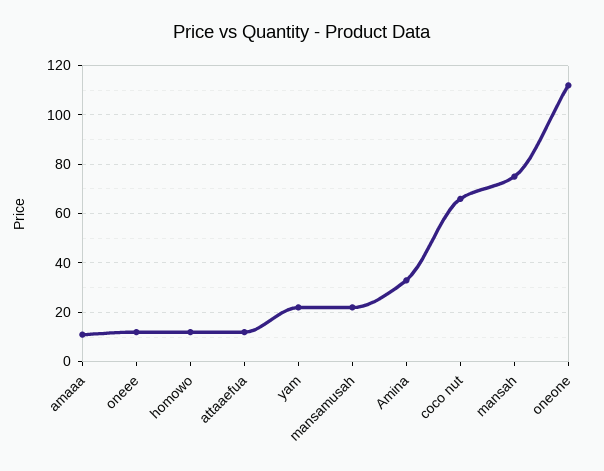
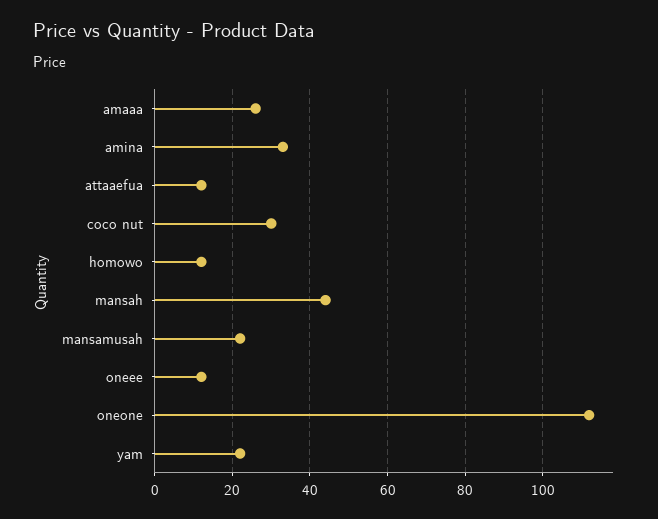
  {
-   "amaaa": 10,
+   "amaaa": 25,
    "oneee": 10,
    "homowo": 10,
    "attaaefua": 10,
    "yam": 20,
    "mansamusah": 20,
    "Amina": 35,
-   "coco nut": 65,
+   "coco nut": 30,
-   "mansah": 75,
+   "mansah": 45,
    "oneone": 110
  }

